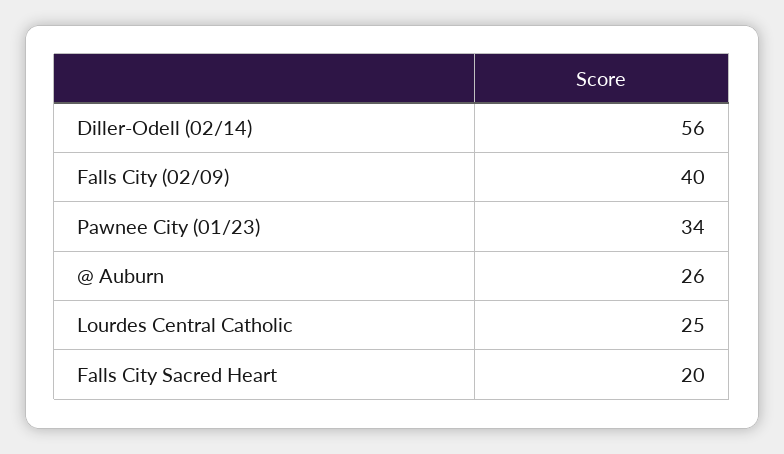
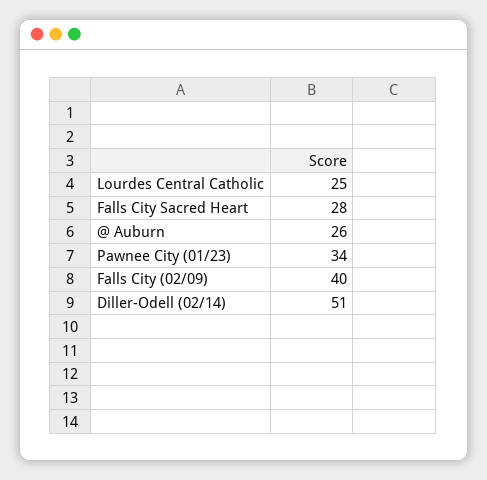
  {
-   "Diller-Odell (02/14)": 56,
+   "Diller-Odell (02/14)": 51,
    "Falls City (02/09)": 40,
    "Pawnee City (01/23)": 34,
    "@ Auburn": 26,
    "Lourdes Central Catholic": 25,
-   "Falls City Sacred Heart": 20
+   "Falls City Sacred Heart": 28
  }

